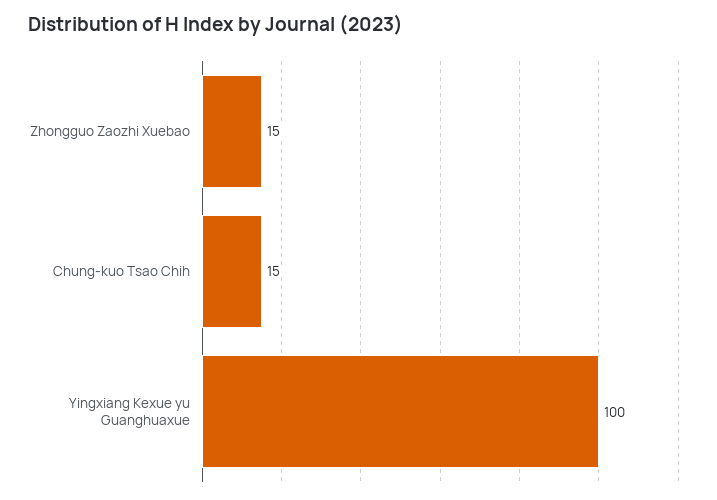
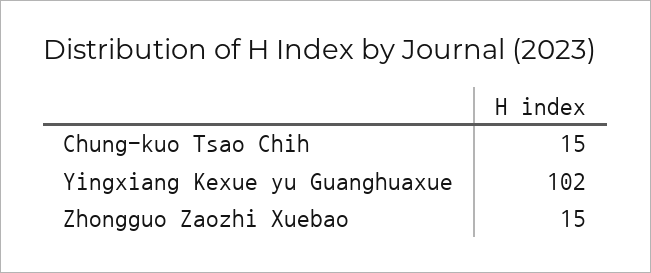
  {
    "Zhongguo Zaozhi Xuebao": 15,
    "Chung-kuo Tsao Chih": 15,
-   "Yingxiang Kexue yu Guanghuaxue": 100
+   "Yingxiang Kexue yu Guanghuaxue": 102
  }

